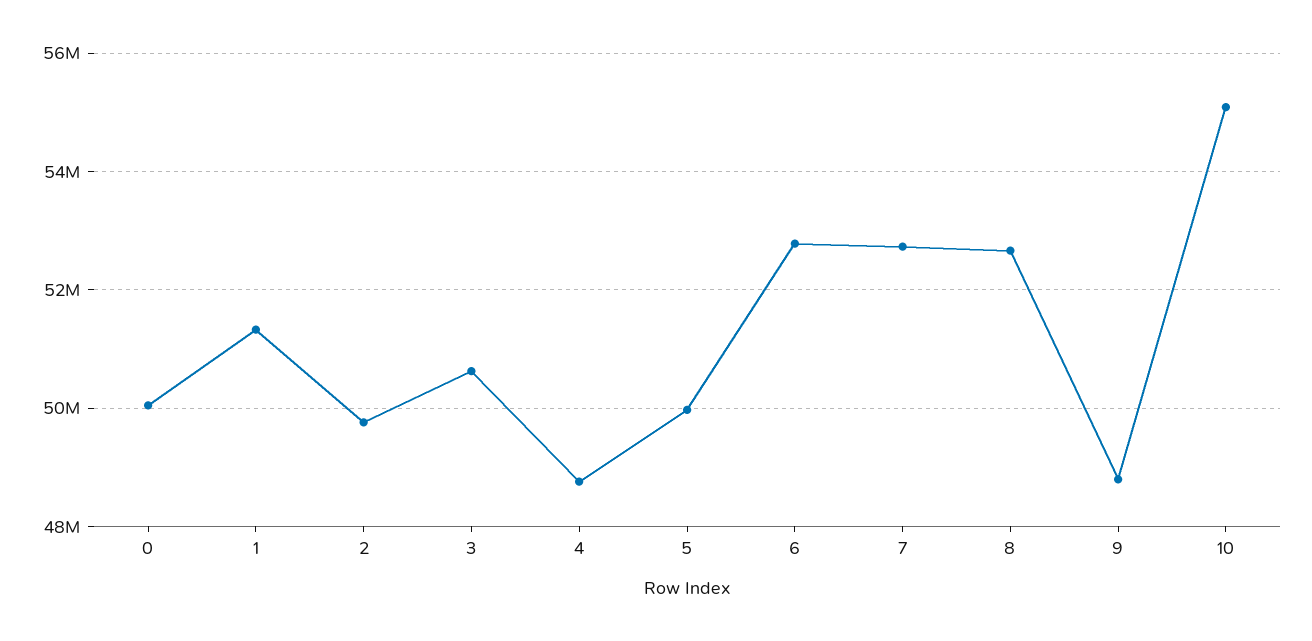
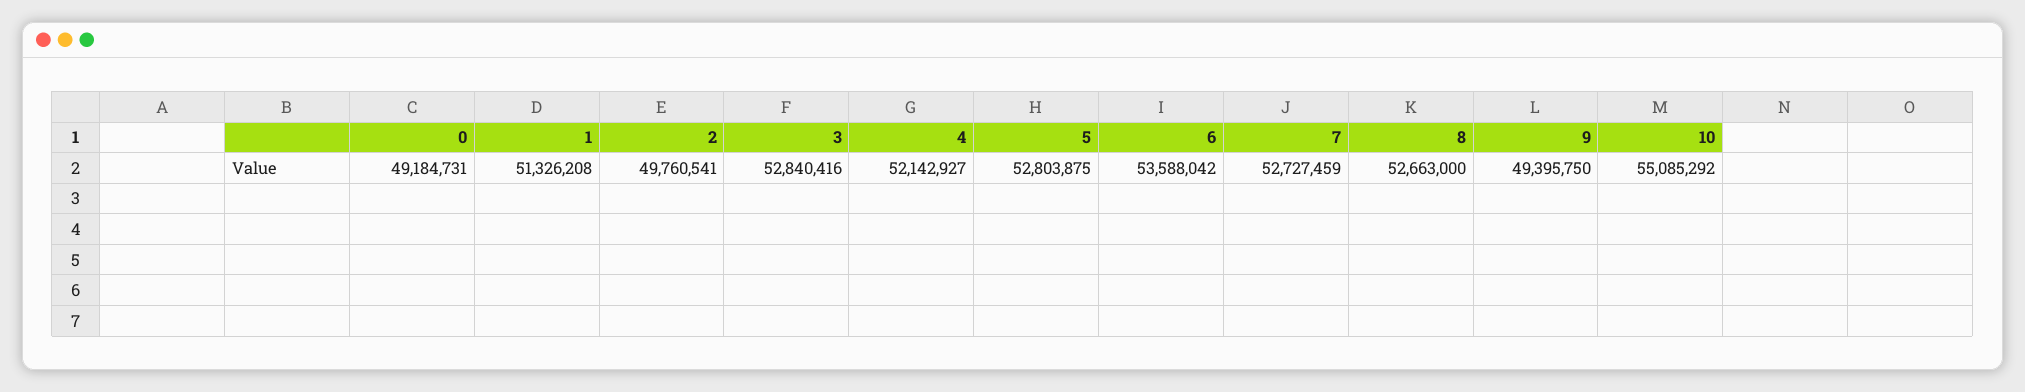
  {
-   "0": 50000000,
+   "0": 49184731,
    "1": 51326208,
    "2": 49760541,
-   "3": 50600000,
+   "3": 52840416,
-   "4": 48800000,
+   "4": 52142927,
-   "5": 50000000,
+   "5": 52803875,
-   "6": 52800000,
+   "6": 53588042,
    "7": 52727459,
    "8": 52663000,
-   "9": 48800000,
+   "9": 49395750,
    "10": 55085292
  }

